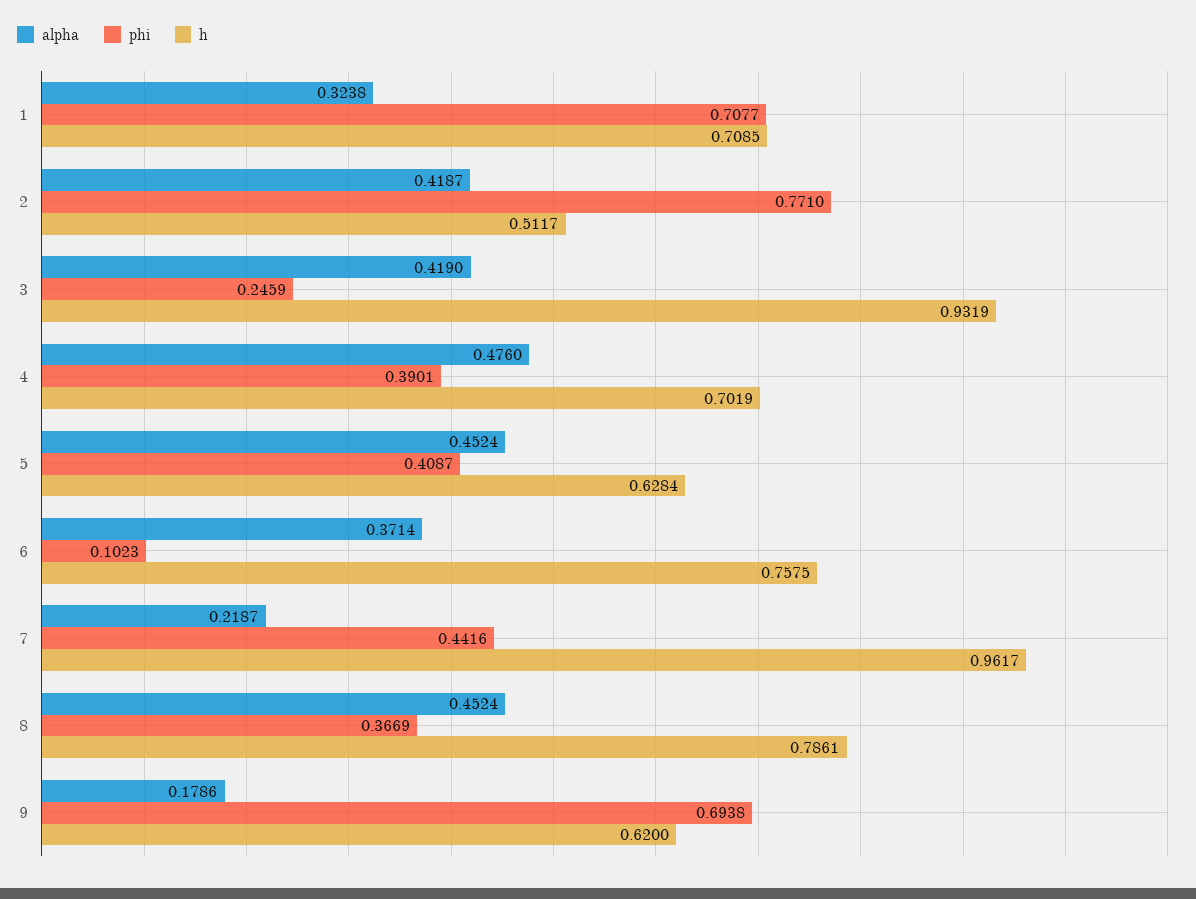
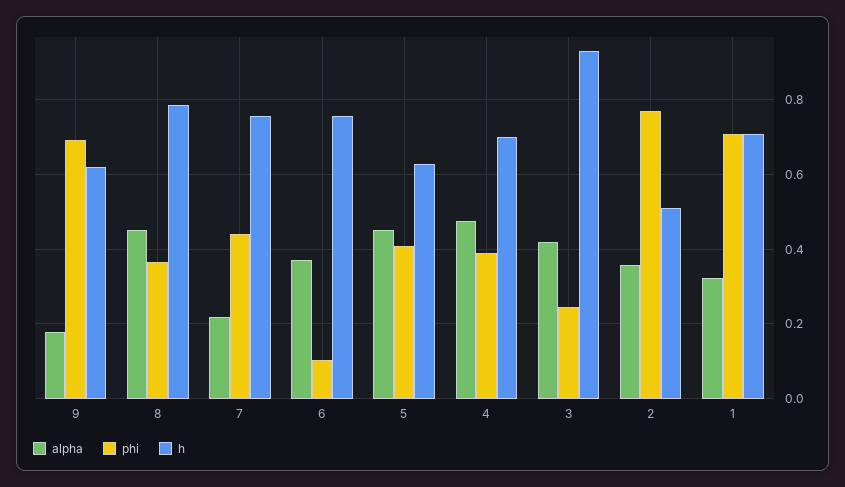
  {
    "alpha": {
      "1": 0.3238,
-     "2": 0.4187,
+     "2": 0.36,
      "3": 0.419,
      "4": 0.476,
      "5": 0.4524,
      "6": 0.3714,
      "7": 0.2187,
      "8": 0.4524,
      "9": 0.1786
    },
    "phi": {
      "1": 0.7077,
      "2": 0.771,
      "3": 0.2459,
      "4": 0.3901,
      "5": 0.4087,
      "6": 0.1023,
      "7": 0.4416,
      "8": 0.3669,
      "9": 0.6938
    },
    "h": {
      "1": 0.7085,
      "2": 0.5117,
      "3": 0.9319,
      "4": 0.7019,
      "5": 0.6284,
      "6": 0.7575,
-     "7": 0.9617,
+     "7": 0.76,
      "8": 0.7861,
      "9": 0.62
    }
  }

